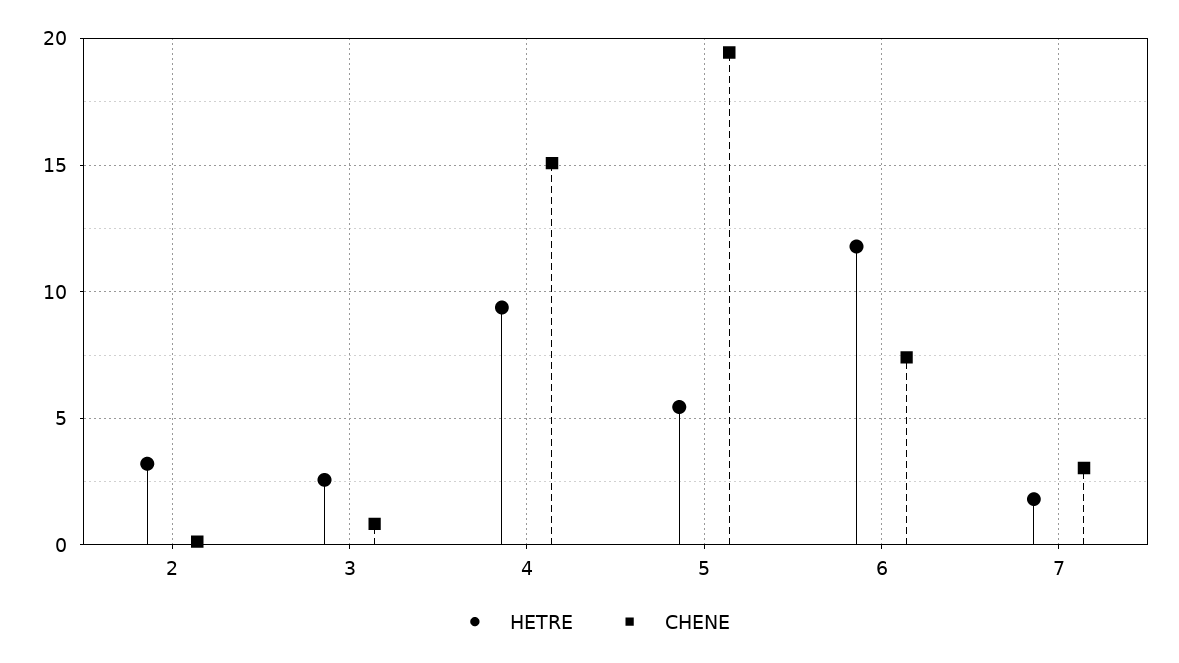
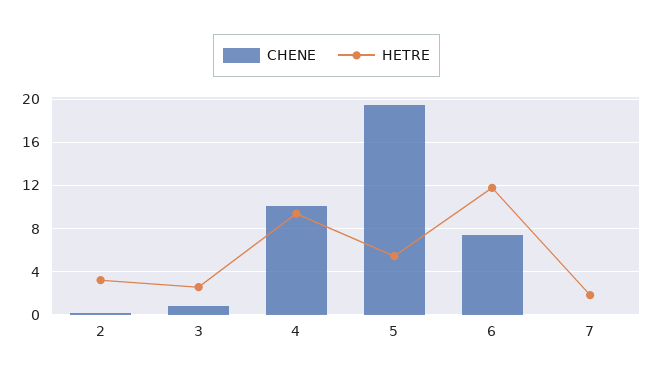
  {
    "HETRE": {
      "2": 3,
      "3": 2.5,
      "4": 9.5,
      "5": 5.5,
      "6": 12,
      "7": 2
    },
    "CHENE": {
      "2": 0,
      "3": 1,
-     "4": 15,
+     "4": 10,
      "5": 19.5,
      "6": 7.5,
-     "7": 3
+     "7": 0
    }
  }

